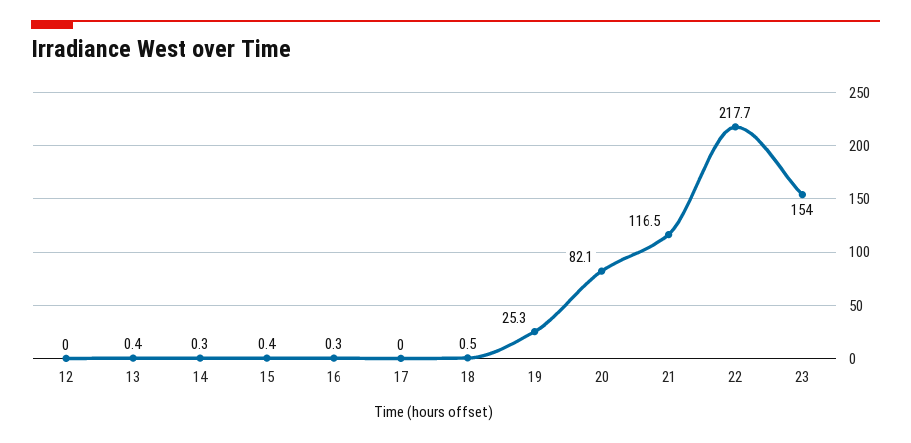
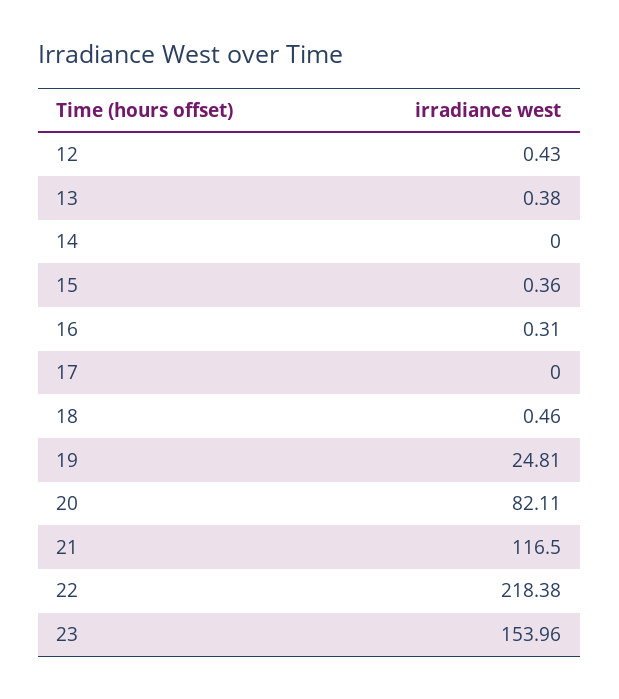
  {
-   "12": 0,
+   "12": 0.43,
    "13": 0.38,
-   "14": 0.3,
+   "14": 0,
    "15": 0.36,
    "16": 0.31,
    "17": 0,
    "18": 0.46,
-   "19": 25.3,
+   "19": 24.81,
    "20": 82.11,
    "21": 116.5,
-   "22": 217.7,
+   "22": 218.38,
    "23": 153.96
  }

